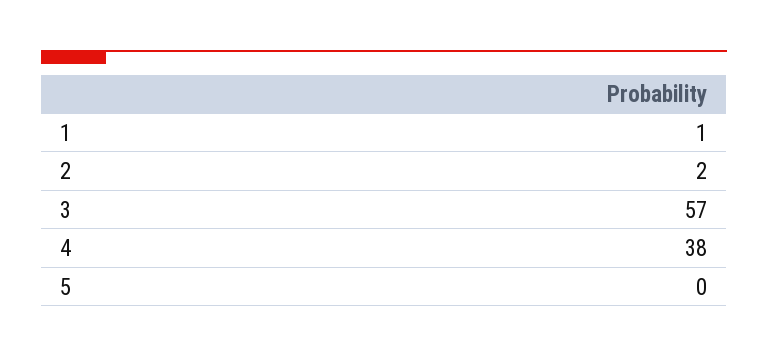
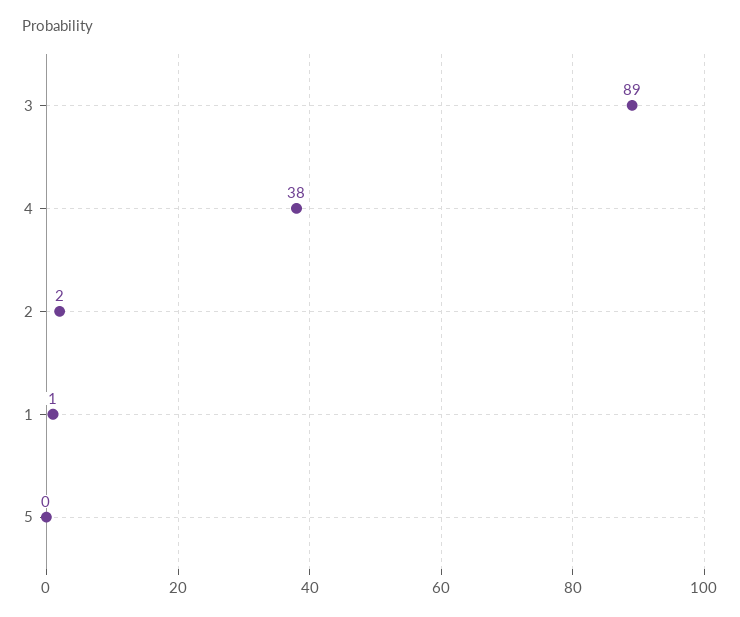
  {
    "1": 1,
    "2": 2,
-   "3": 57,
+   "3": 89,
    "4": 38,
    "5": 0
  }

